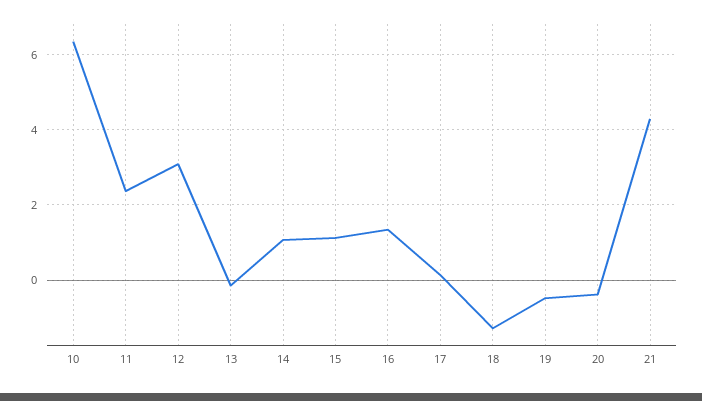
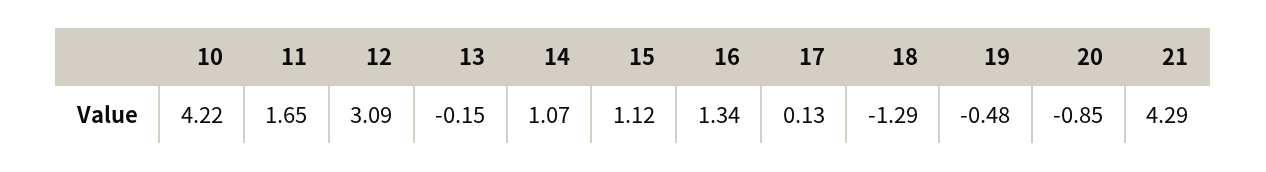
  {
-   "10": 6.4,
+   "10": 4.22,
-   "11": 2.4,
+   "11": 1.65,
    "12": 3.09,
    "13": -0.15,
    "14": 1.07,
    "15": 1.12,
    "16": 1.34,
    "17": 0.13,
    "18": -1.29,
    "19": -0.48,
-   "20": -0.4,
+   "20": -0.85,
    "21": 4.29
  }

